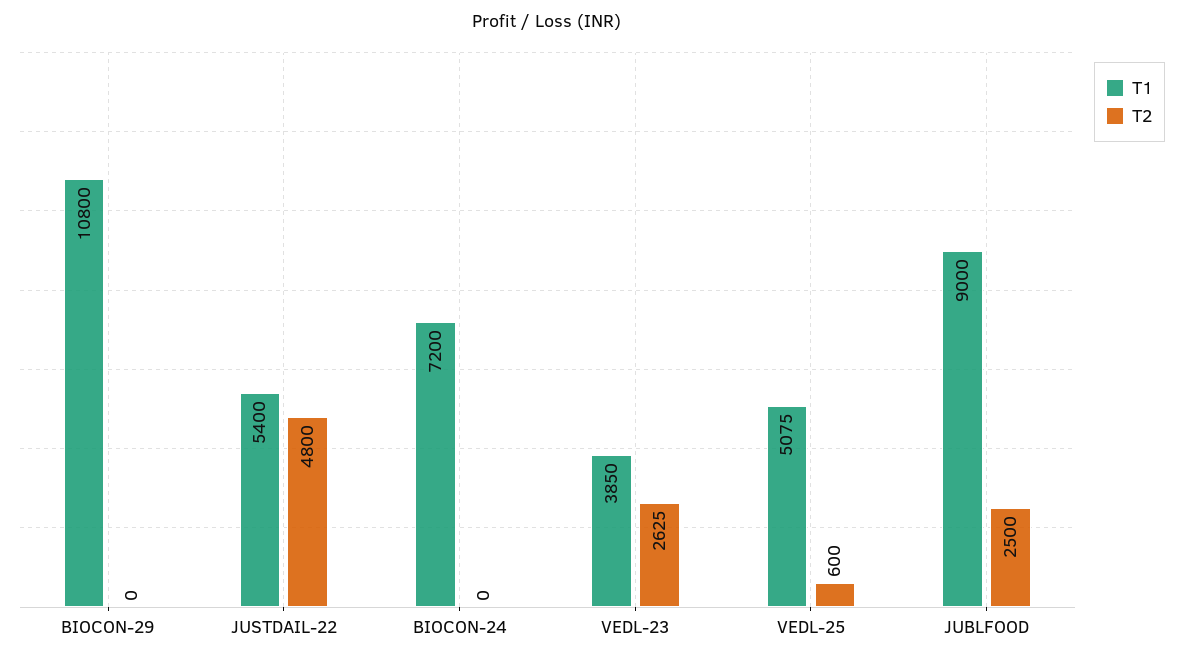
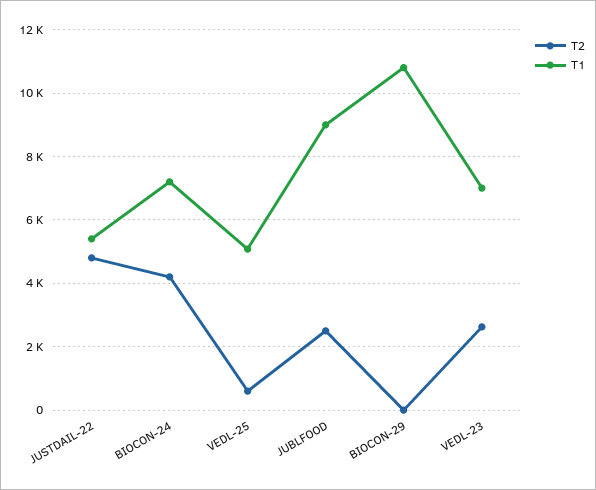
  {
    "T1": {
      "BIOCON-29": 10800,
      "JUSTDAIL-22": 5400,
      "BIOCON-24": 7200,
-     "VEDL-23": 3850,
+     "VEDL-23": 7000,
      "VEDL-25": 5075,
      "JUBLFOOD": 9000
    },
    "T2": {
      "BIOCON-29": 0,
      "JUSTDAIL-22": 4800,
-     "BIOCON-24": 0,
+     "BIOCON-24": 4200,
      "VEDL-23": 2625,
      "VEDL-25": 600,
      "JUBLFOOD": 2500
    }
  }

